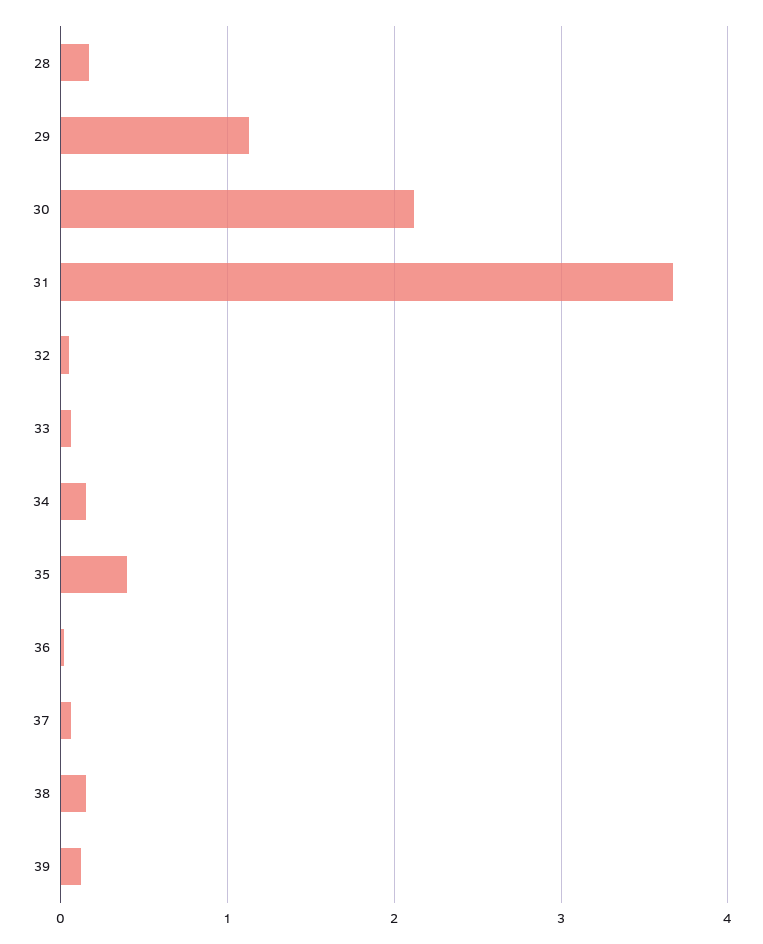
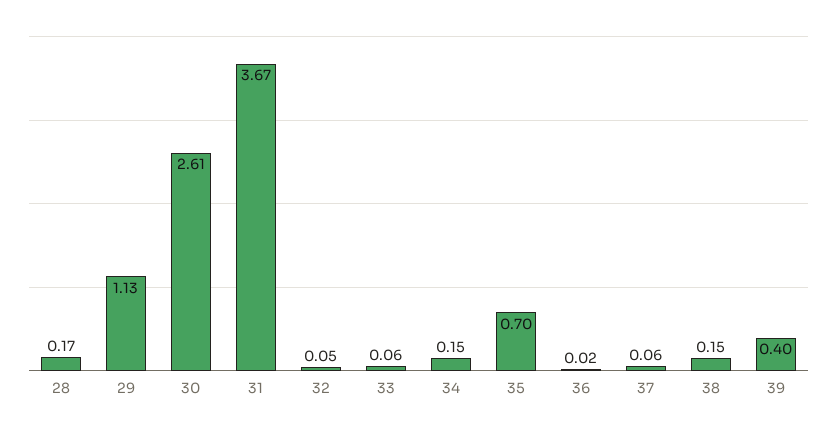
  {
    "28": 0.17,
    "29": 1.13,
-   "30": 2.1,
+   "30": 2.61,
    "31": 3.67,
    "32": 0.05,
    "33": 0.06,
    "34": 0.15,
-   "35": 0.4,
+   "35": 0.7,
    "36": 0.02,
    "37": 0.06,
    "38": 0.15,
-   "39": 0.1
+   "39": 0.4
  }

